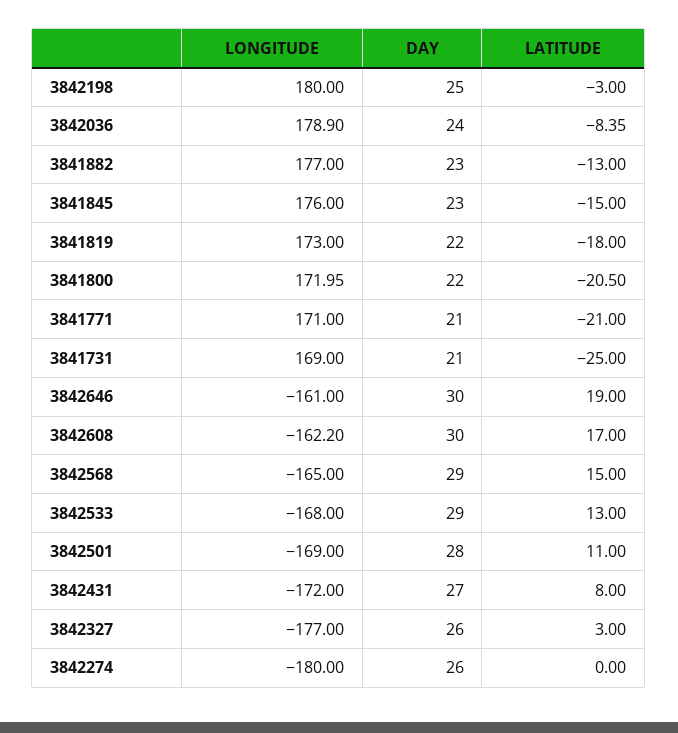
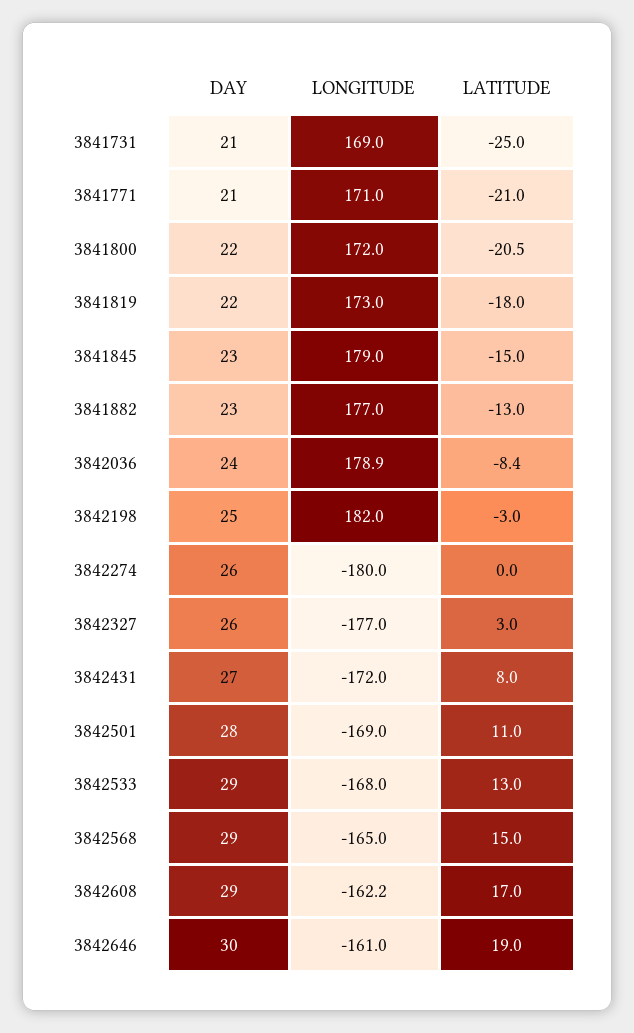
  {
    "LONGITUDE": {
-     "3842198": 180,
+     "3842198": 182,
      "3842036": 178.9,
      "3841882": 177,
-     "3841845": 176,
+     "3841845": 179,
      "3841819": 173,
      "3841800": 171.95,
      "3841771": 171,
      "3841731": 169,
      "3842646": -161,
      "3842608": -162.2,
      "3842568": -165,
      "3842533": -168,
      "3842501": -169,
      "3842431": -172,
      "3842327": -177,
      "3842274": -180
    },
    "DAY": {
      "3842198": 25,
      "3842036": 24,
      "3841882": 23,
      "3841845": 23,
      "3841819": 22,
      "3841800": 22,
      "3841771": 21,
      "3841731": 21,
      "3842646": 30,
-     "3842608": 30,
+     "3842608": 29,
      "3842568": 29,
      "3842533": 29,
      "3842501": 28,
      "3842431": 27,
      "3842327": 26,
      "3842274": 26
    },
    "LATITUDE": {
      "3842198": -3,
      "3842036": -8.35,
      "3841882": -13,
      "3841845": -15,
      "3841819": -18,
      "3841800": -20.5,
      "3841771": -21,
      "3841731": -25,
      "3842646": 19,
      "3842608": 17,
      "3842568": 15,
      "3842533": 13,
      "3842501": 11,
      "3842431": 8,
      "3842327": 3,
      "3842274": 0
    }
  }

